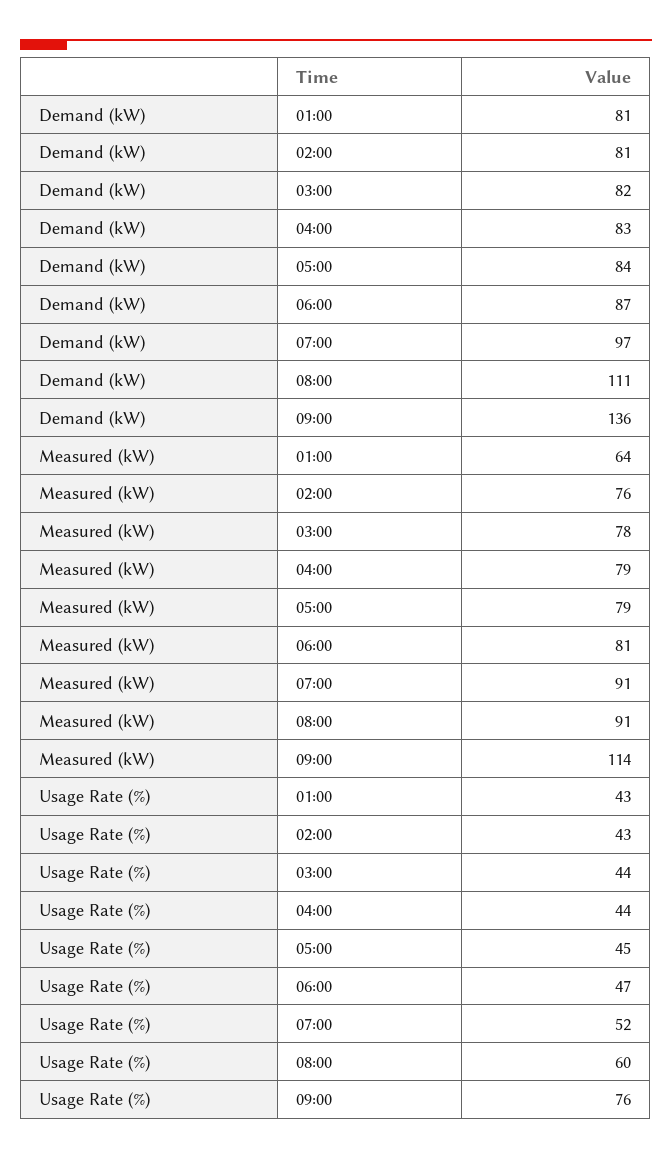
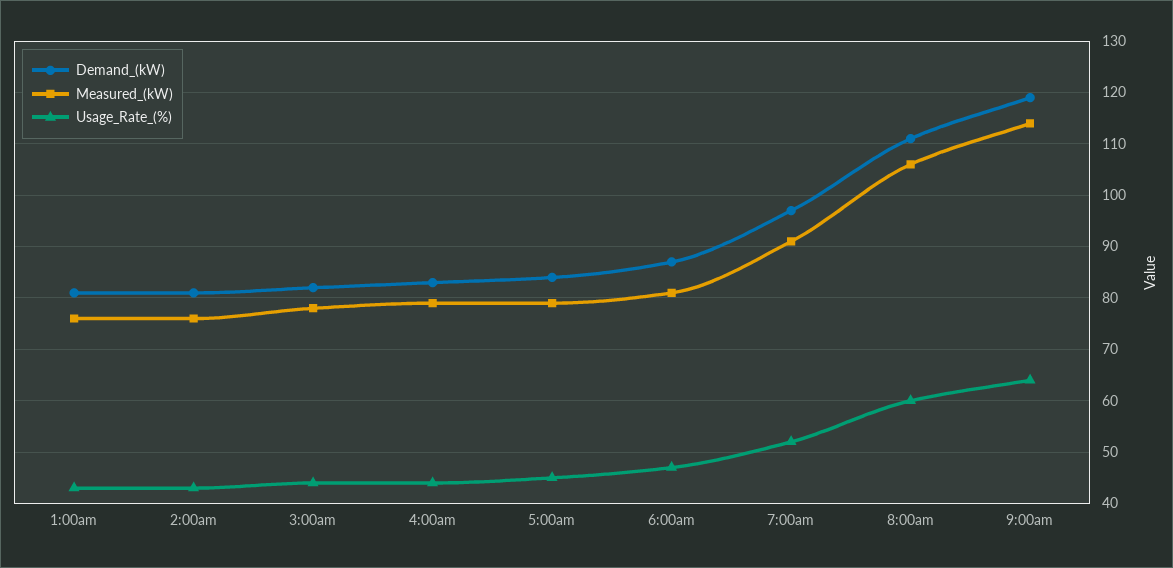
  {
    "Demand (kW)": {
      "01:00": 81,
      "02:00": 81,
      "03:00": 82,
      "04:00": 83,
      "05:00": 84,
      "06:00": 87,
      "07:00": 97,
      "08:00": 111,
-     "09:00": 136
+     "09:00": 120
    },
    "Measured (kW)": {
-     "01:00": 64,
+     "01:00": 75,
      "02:00": 76,
      "03:00": 78,
      "04:00": 79,
      "05:00": 79,
      "06:00": 81,
      "07:00": 91,
-     "08:00": 91,
+     "08:00": 105,
      "09:00": 114
    },
    "Usage Rate (%)": {
      "01:00": 43,
      "02:00": 43,
      "03:00": 44,
      "04:00": 44,
      "05:00": 45,
      "06:00": 47,
      "07:00": 52,
      "08:00": 60,
-     "09:00": 76
+     "09:00": 65
    }
  }

